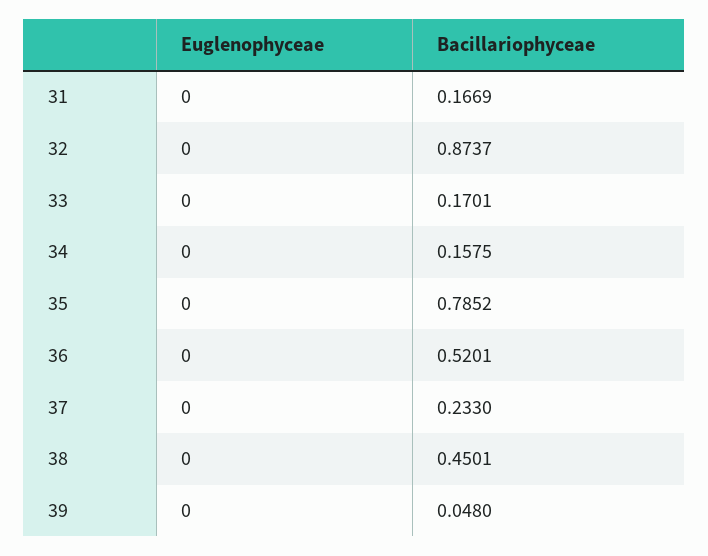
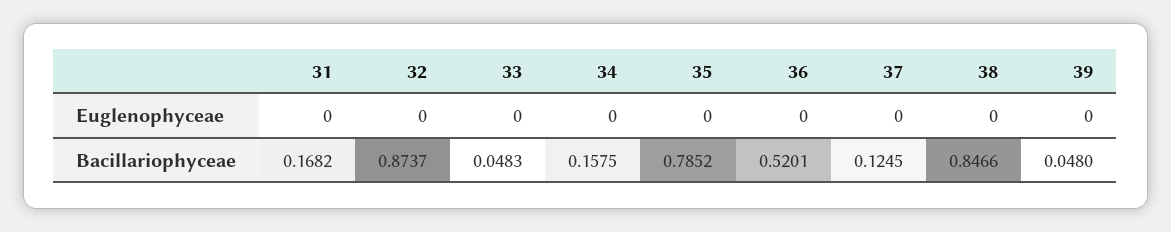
  {
    "Euglenophyceae": {
      "31": 0,
      "32": 0,
      "33": 0,
      "34": 0,
      "35": 0,
      "36": 0,
      "37": 0,
      "38": 0,
      "39": 0
    },
    "Bacillariophyceae": {
-     "31": 0.1669,
+     "31": 0.1682,
      "32": 0.8737,
-     "33": 0.1701,
+     "33": 0.0483,
      "34": 0.1575,
      "35": 0.7852,
      "36": 0.5201,
-     "37": 0.233,
+     "37": 0.1245,
-     "38": 0.4501,
+     "38": 0.8466,
      "39": 0.048
    }
  }

